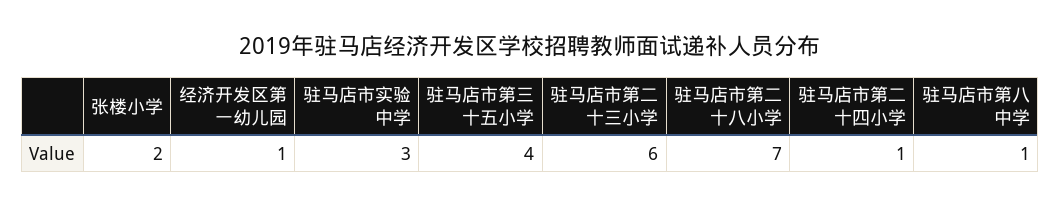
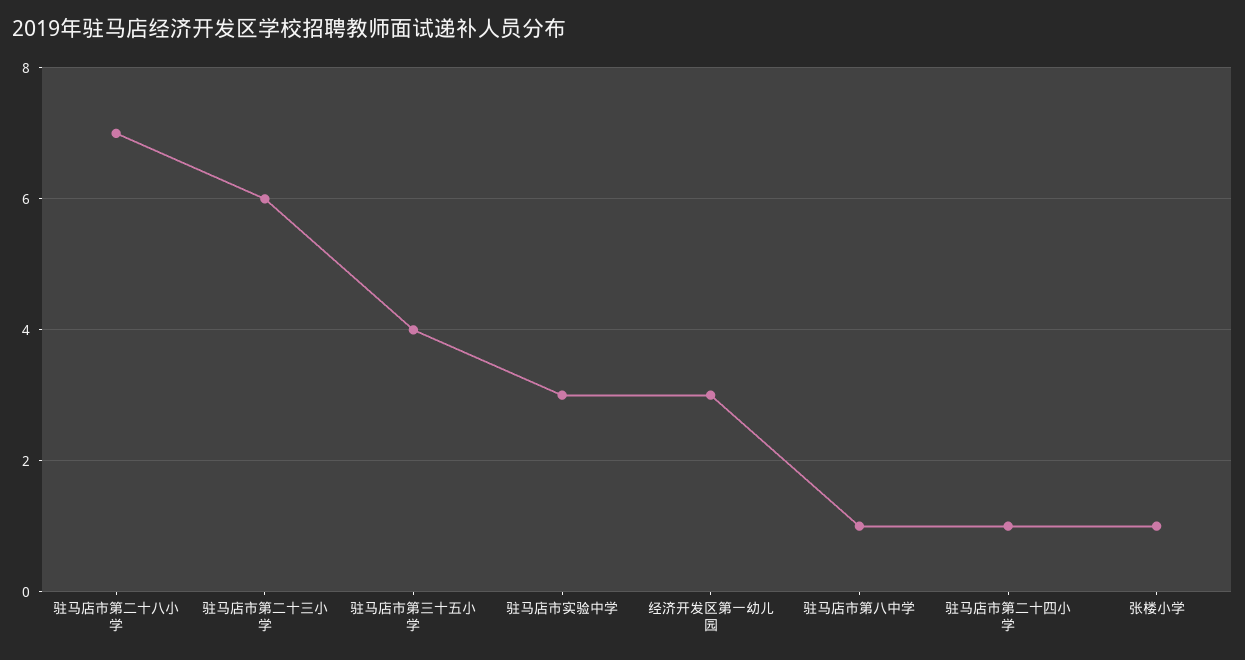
  {
-   "张楼小学": 2,
+   "张楼小学": 1,
-   "经济开发区第一幼儿园": 1,
+   "经济开发区第一幼儿园": 3,
    "驻马店市实验中学": 3,
    "驻马店市第三十五小学": 4,
    "驻马店市第二十三小学": 6,
    "驻马店市第二十八小学": 7,
    "驻马店市第二十四小学": 1,
    "驻马店市第八中学": 1
  }

